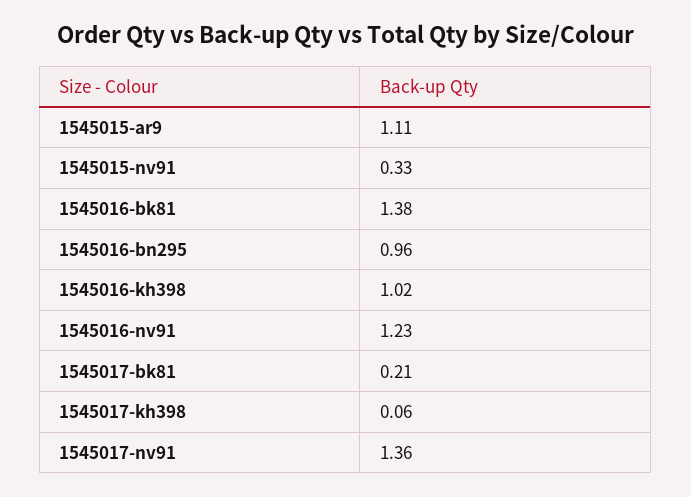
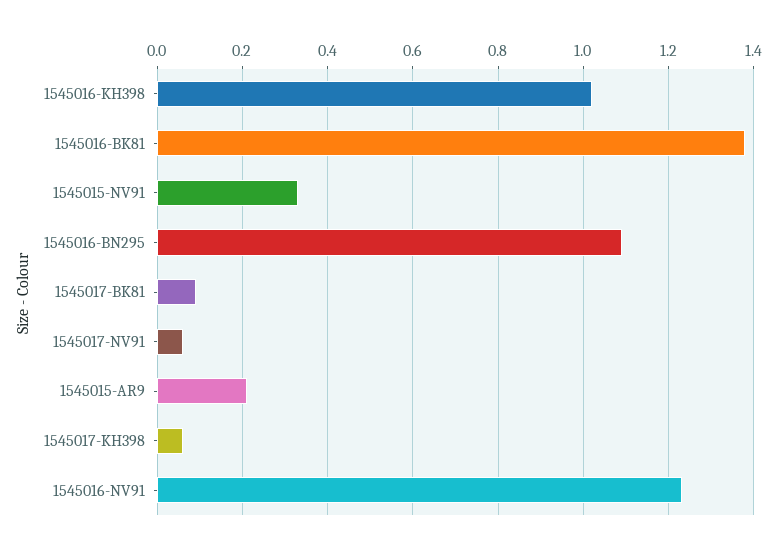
  {
-   "1545015-ar9": 1.11,
+   "1545015-ar9": 0.2,
    "1545015-nv91": 0.33,
    "1545016-bk81": 1.38,
-   "1545016-bn295": 0.96,
+   "1545016-bn295": 1.1,
    "1545016-kh398": 1.02,
    "1545016-nv91": 1.23,
-   "1545017-bk81": 0.21,
+   "1545017-bk81": 0.1,
    "1545017-kh398": 0.06,
-   "1545017-nv91": 1.36
+   "1545017-nv91": 0.05
  }

